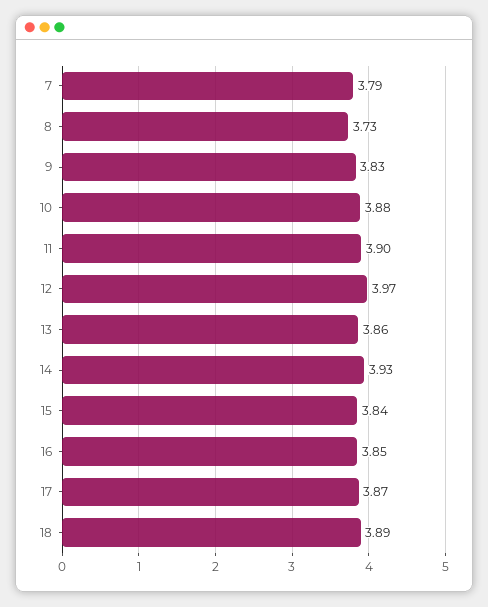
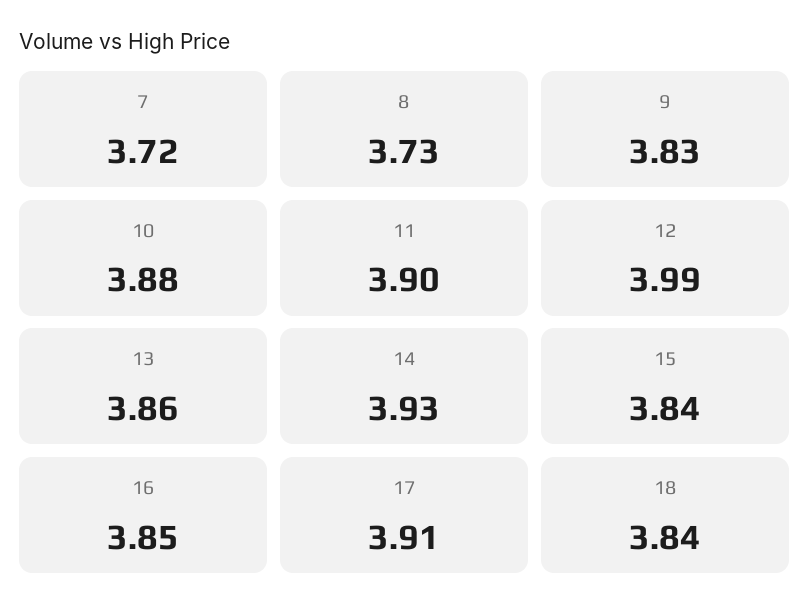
  {
-   "7": 3.79,
+   "7": 3.72,
    "8": 3.73,
    "9": 3.83,
    "10": 3.88,
    "11": 3.9,
-   "12": 3.97,
+   "12": 3.99,
    "13": 3.86,
    "14": 3.93,
    "15": 3.84,
    "16": 3.85,
-   "17": 3.87,
+   "17": 3.91,
-   "18": 3.89
+   "18": 3.84
  }

